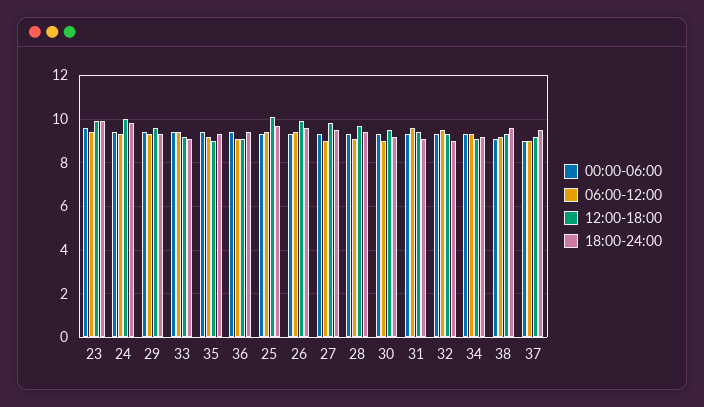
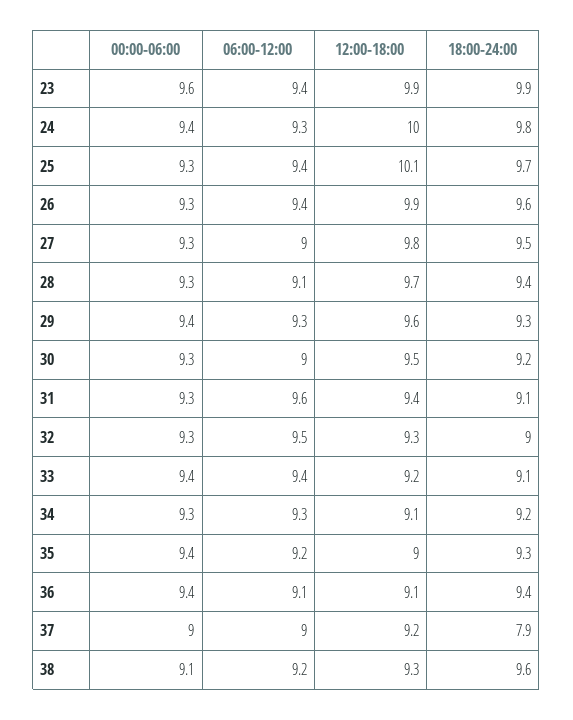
  {
    "00:00-06:00": {
      "23": 9.6,
      "24": 9.4,
      "29": 9.4,
      "33": 9.4,
      "35": 9.4,
      "36": 9.4,
      "25": 9.3,
      "26": 9.3,
      "27": 9.3,
      "28": 9.3,
      "30": 9.3,
      "31": 9.3,
      "32": 9.3,
      "34": 9.3,
      "38": 9.1,
      "37": 9
    },
    "06:00-12:00": {
      "23": 9.4,
      "24": 9.3,
      "29": 9.3,
      "33": 9.4,
      "35": 9.2,
      "36": 9.1,
      "25": 9.4,
      "26": 9.4,
      "27": 9,
      "28": 9.1,
      "30": 9,
      "31": 9.6,
      "32": 9.5,
      "34": 9.3,
      "38": 9.2,
      "37": 9
    },
    "12:00-18:00": {
      "23": 9.9,
      "24": 10,
      "29": 9.6,
      "33": 9.2,
      "35": 9,
      "36": 9.1,
      "25": 10.1,
      "26": 9.9,
      "27": 9.8,
      "28": 9.7,
      "30": 9.5,
      "31": 9.4,
      "32": 9.3,
      "34": 9.1,
      "38": 9.3,
      "37": 9.2
    },
    "18:00-24:00": {
      "23": 9.9,
      "24": 9.8,
      "29": 9.3,
      "33": 9.1,
      "35": 9.3,
      "36": 9.4,
      "25": 9.7,
      "26": 9.6,
      "27": 9.5,
      "28": 9.4,
      "30": 9.2,
      "31": 9.1,
      "32": 9,
      "34": 9.2,
      "38": 9.6,
-     "37": 9.5
+     "37": 7.9
    }
  }

